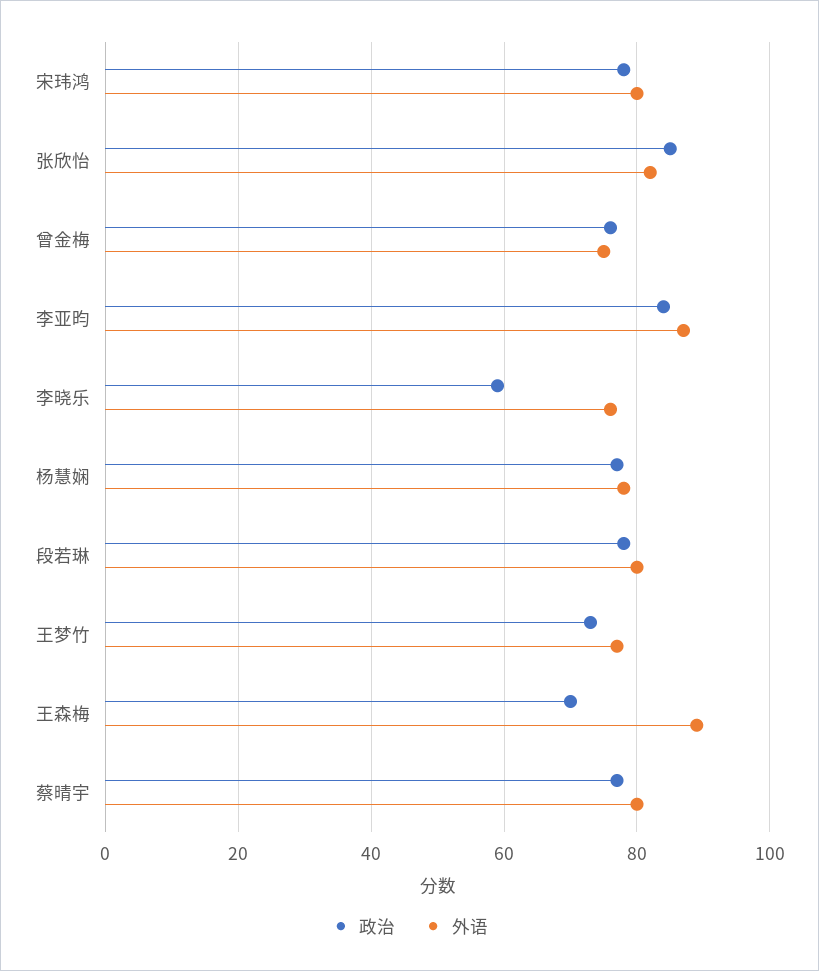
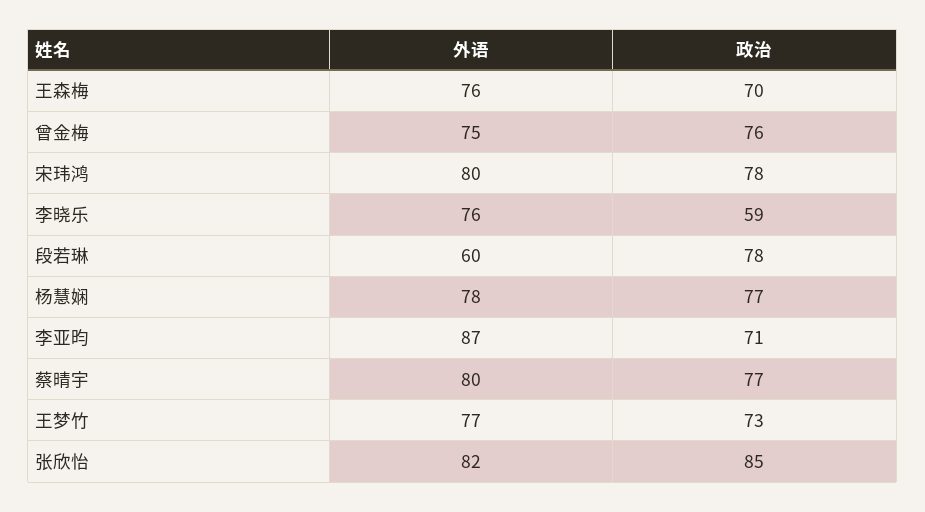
  {
    "政治": {
      "宋玮鸿": 78,
      "张欣怡": 85,
      "曾金梅": 76,
-     "李亚昀": 85,
+     "李亚昀": 71,
      "李晓乐": 59,
      "杨慧娴": 77,
      "段若琳": 78,
      "王梦竹": 73,
      "王森梅": 70,
      "蔡晴宇": 77
    },
    "外语": {
      "宋玮鸿": 80,
      "张欣怡": 82,
      "曾金梅": 75,
      "李亚昀": 87,
      "李晓乐": 76,
      "杨慧娴": 78,
-     "段若琳": 80,
+     "段若琳": 60,
      "王梦竹": 77,
-     "王森梅": 90,
+     "王森梅": 76,
      "蔡晴宇": 80
    }
  }

